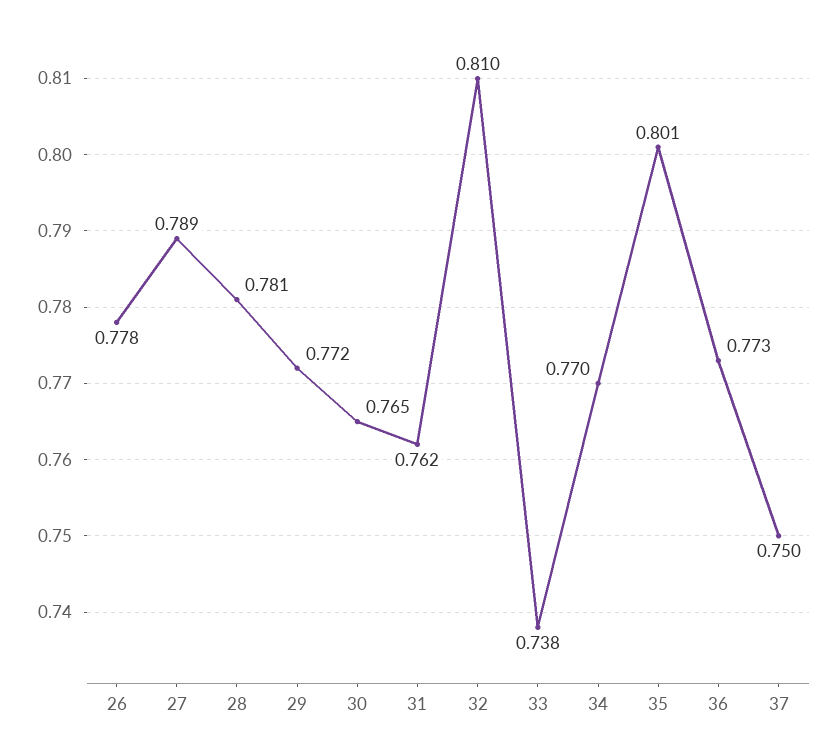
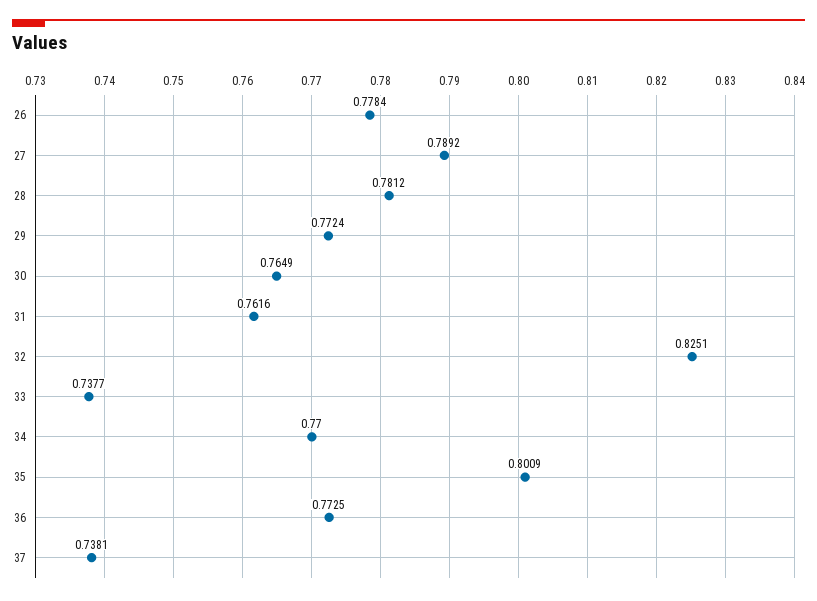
  {
    "26": 0.7784,
    "27": 0.7892,
    "28": 0.7812,
    "29": 0.7724,
    "30": 0.7649,
    "31": 0.7616,
-   "32": 0.81,
+   "32": 0.8251,
    "33": 0.7377,
    "34": 0.77,
    "35": 0.8009,
    "36": 0.7725,
-   "37": 0.75
+   "37": 0.7381
  }

